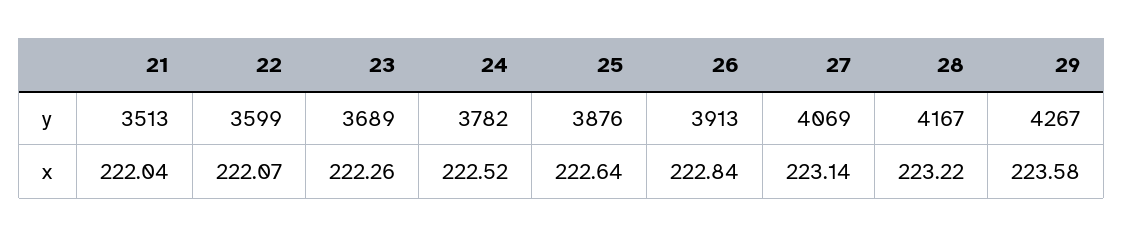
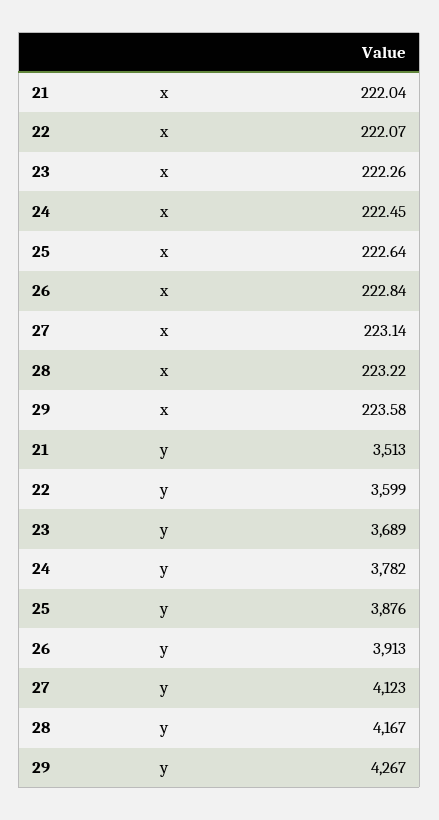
  {
    "21": {
      "y": 3513,
      "x": 222.04
    },
    "22": {
      "y": 3599,
      "x": 222.07
    },
    "23": {
      "y": 3689,
      "x": 222.26
    },
    "24": {
      "y": 3782,
-     "x": 222.52
+     "x": 222.45
    },
    "25": {
      "y": 3876,
      "x": 222.64
    },
    "26": {
      "y": 3913,
      "x": 222.84
    },
    "27": {
-     "y": 4069,
+     "y": 4123,
      "x": 223.14
    },
    "28": {
      "y": 4167,
      "x": 223.22
    },
    "29": {
      "y": 4267,
      "x": 223.58
    }
  }

